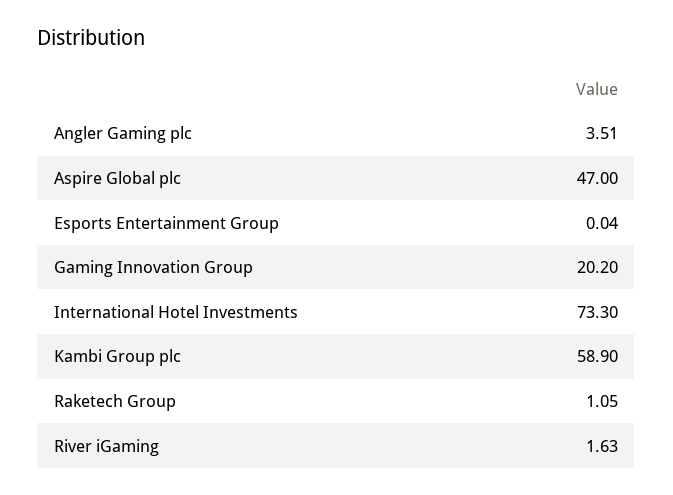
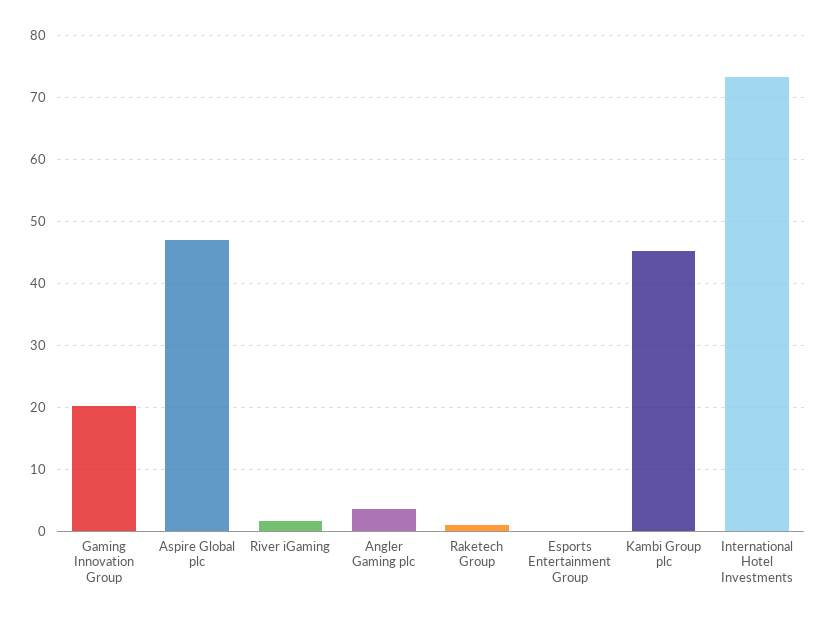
  {
    "Angler Gaming plc": 3.51,
    "Aspire Global plc": 47,
    "Esports Entertainment Group": 0.04,
    "Gaming Innovation Group": 20.2,
    "International Hotel Investments": 73.3,
-   "Kambi Group plc": 58.9,
+   "Kambi Group plc": 45,
    "Raketech Group": 1.05,
    "River iGaming": 1.63
  }

